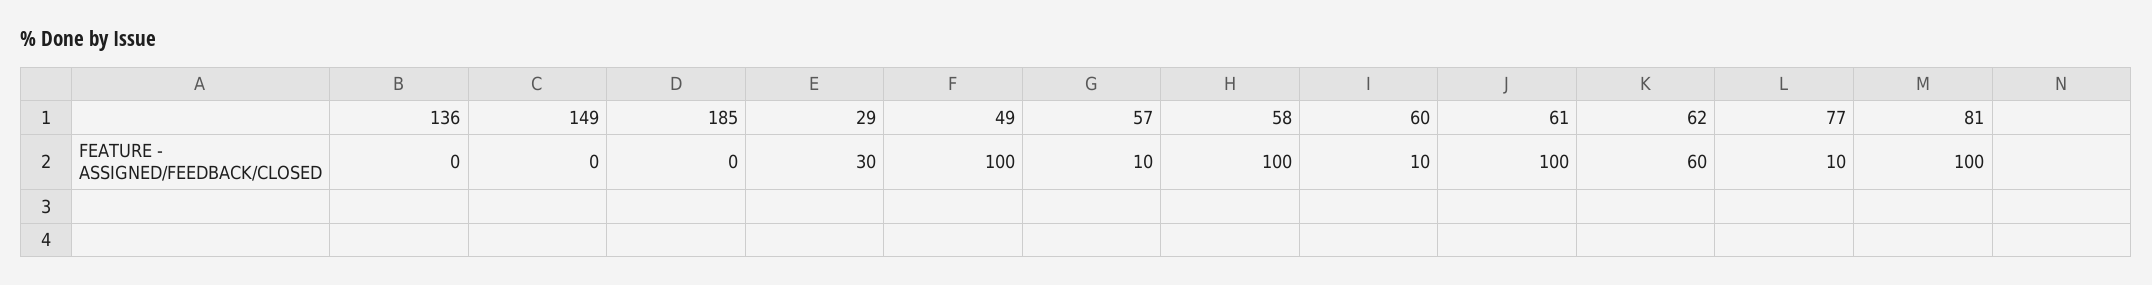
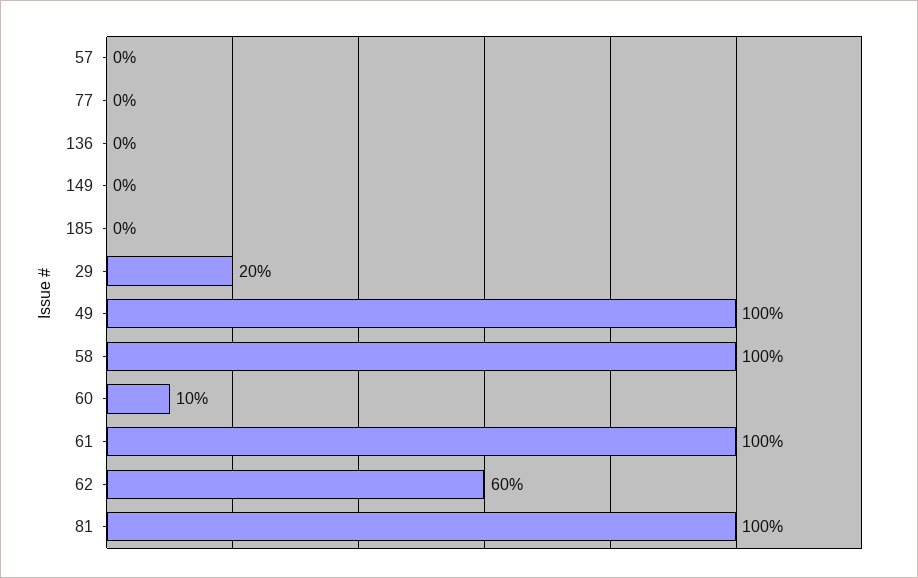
  {
    "136": 0,
    "149": 0,
    "185": 0,
-   "29": 30,
+   "29": 20,
    "49": 100,
-   "57": 10,
+   "57": 0,
    "58": 100,
    "60": 10,
    "61": 100,
    "62": 60,
-   "77": 10,
+   "77": 0,
    "81": 100
  }

